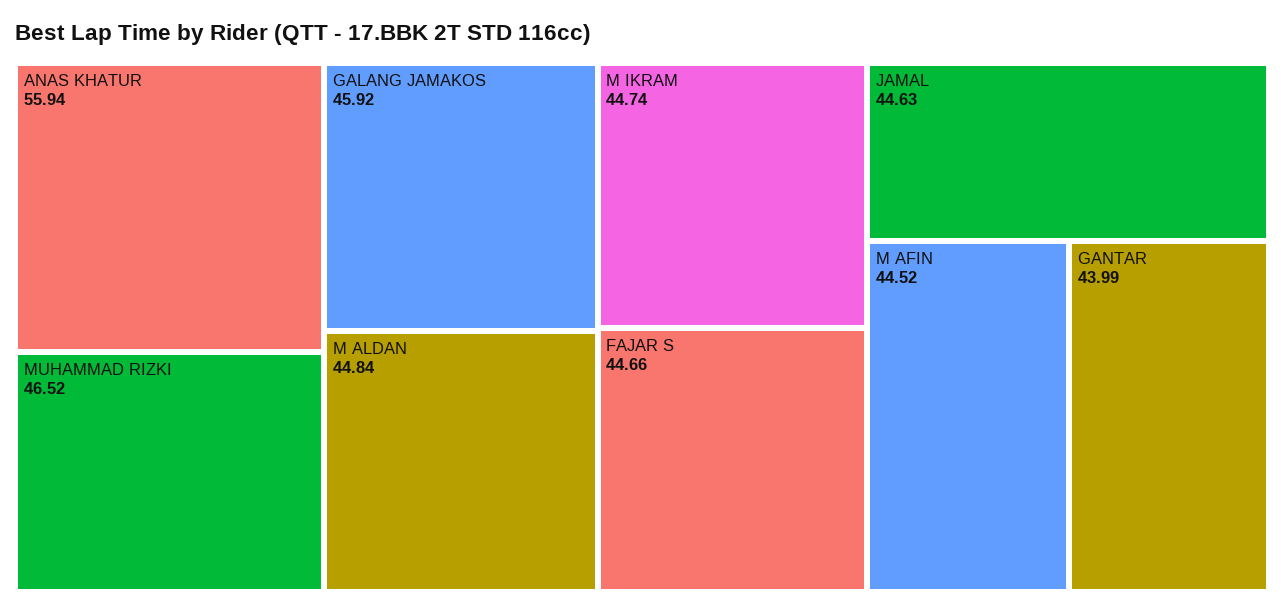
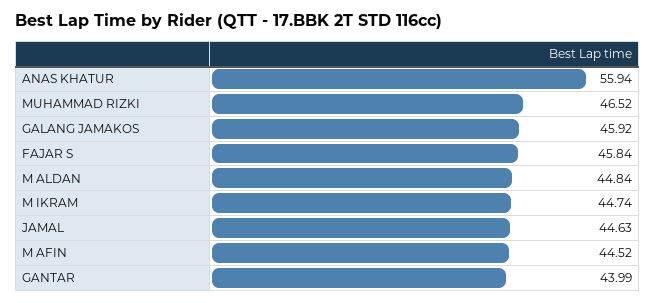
  {
    "ANAS KHATUR": 55.94,
    "MUHAMMAD RIZKI": 46.52,
    "GALANG JAMAKOS": 45.92,
    "M ALDAN": 44.84,
    "M IKRAM": 44.74,
-   "FAJAR S": 44.66,
+   "FAJAR S": 45.84,
    "JAMAL": 44.63,
    "M AFIN": 44.52,
    "GANTAR": 43.99
  }

